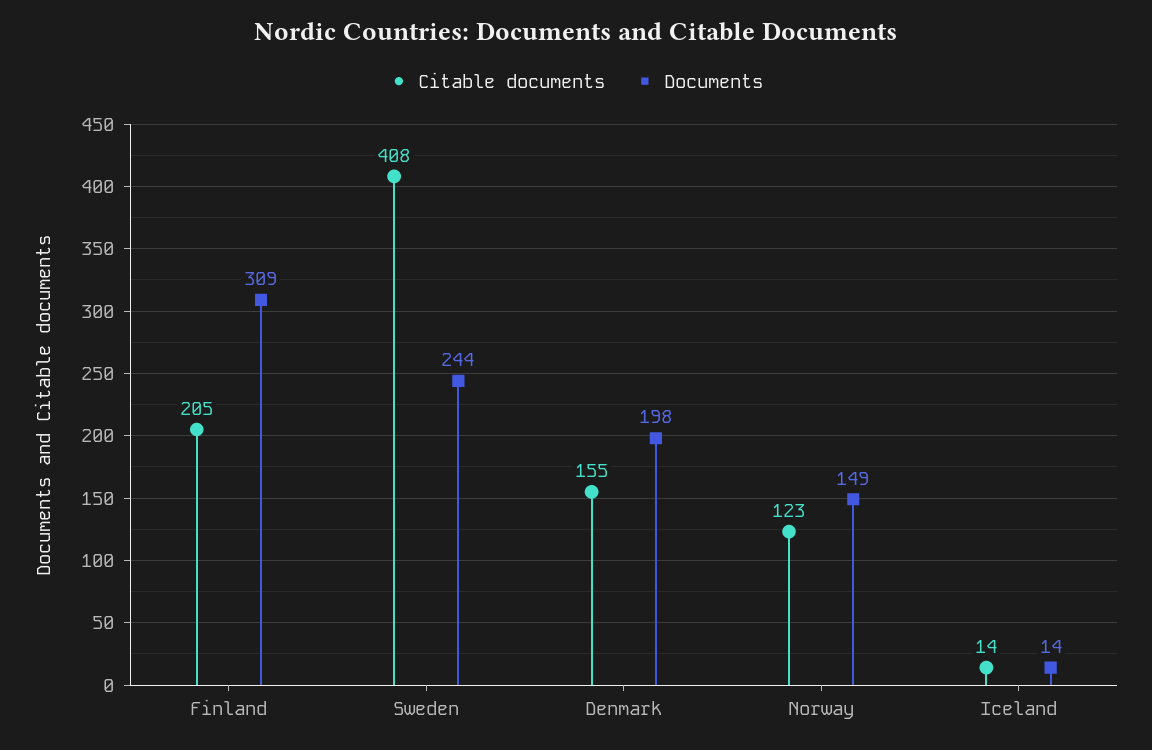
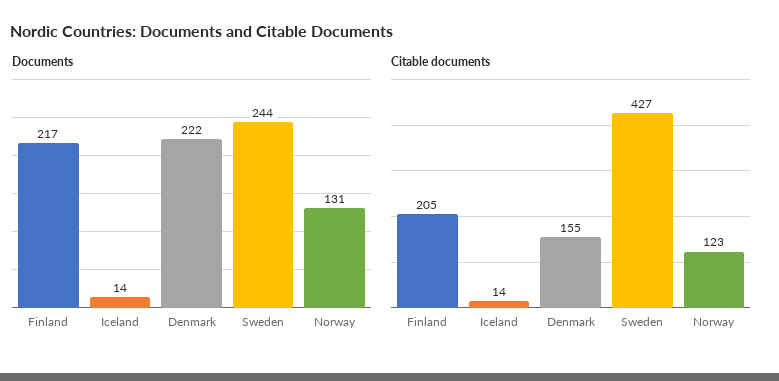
  {
    "Citable documents": {
      "Finland": 205,
-     "Sweden": 408,
+     "Sweden": 427,
      "Denmark": 155,
      "Norway": 123,
      "Iceland": 14
    },
    "Documents": {
-     "Finland": 309,
+     "Finland": 217,
      "Sweden": 244,
-     "Denmark": 198,
+     "Denmark": 222,
-     "Norway": 149,
+     "Norway": 131,
      "Iceland": 14
    }
  }

